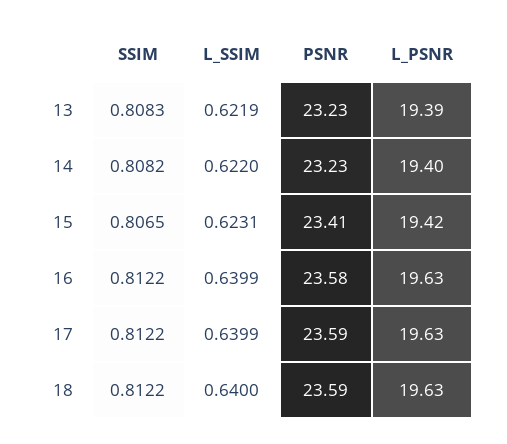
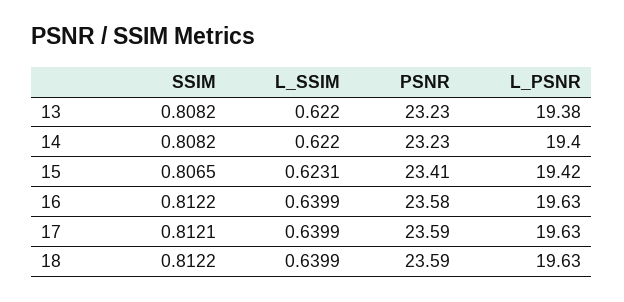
  {
    "SSIM": {
-     "13": 0.8083,
+     "13": 0.8082,
      "14": 0.8082,
      "15": 0.8065,
      "16": 0.8122,
-     "17": 0.8122,
+     "17": 0.8121,
      "18": 0.8122
    },
    "L_SSIM": {
-     "13": 0.6219,
+     "13": 0.622,
      "14": 0.622,
      "15": 0.6231,
      "16": 0.6399,
      "17": 0.6399,
-     "18": 0.64
+     "18": 0.6399
    },
    "PSNR": {
      "13": 23.23,
      "14": 23.23,
      "15": 23.41,
      "16": 23.58,
      "17": 23.59,
      "18": 23.59
    },
    "L_PSNR": {
-     "13": 19.39,
+     "13": 19.38,
      "14": 19.4,
      "15": 19.42,
      "16": 19.63,
      "17": 19.63,
      "18": 19.63
    }
  }

